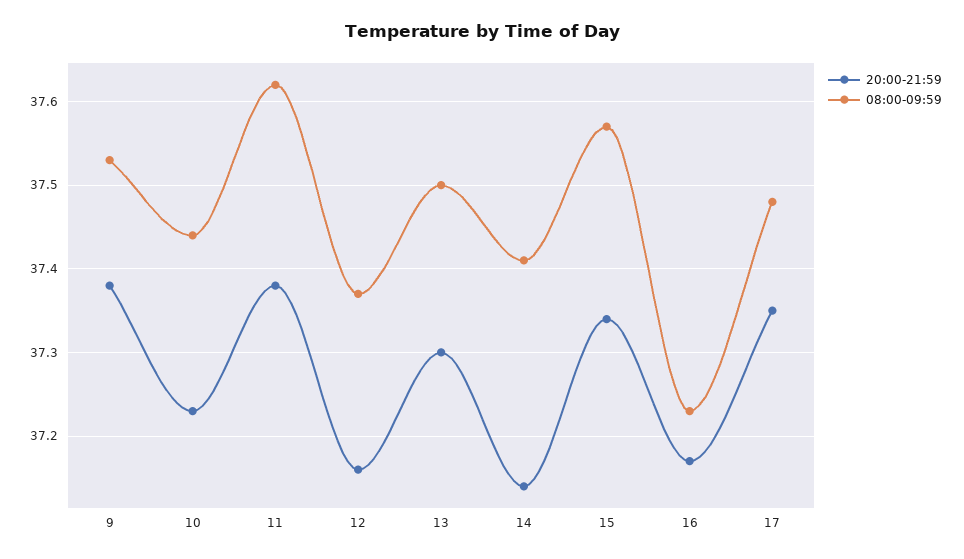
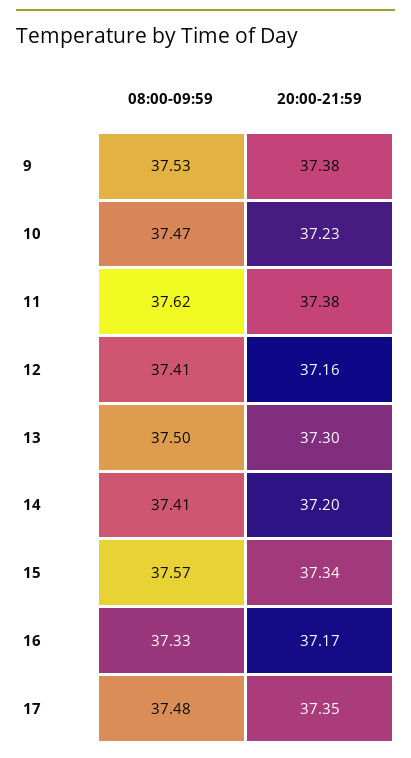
  {
    "20:00-21:59": {
      "9": 37.38,
      "10": 37.23,
      "11": 37.38,
      "12": 37.16,
      "13": 37.3,
-     "14": 37.14,
+     "14": 37.2,
      "15": 37.34,
      "16": 37.17,
      "17": 37.35
    },
    "08:00-09:59": {
      "9": 37.53,
-     "10": 37.44,
+     "10": 37.47,
      "11": 37.62,
-     "12": 37.37,
+     "12": 37.41,
      "13": 37.5,
      "14": 37.41,
      "15": 37.57,
-     "16": 37.23,
+     "16": 37.33,
      "17": 37.48
    }
  }

